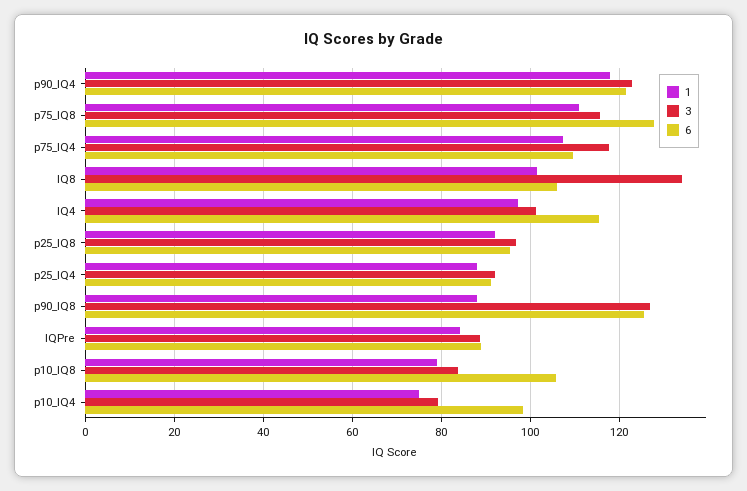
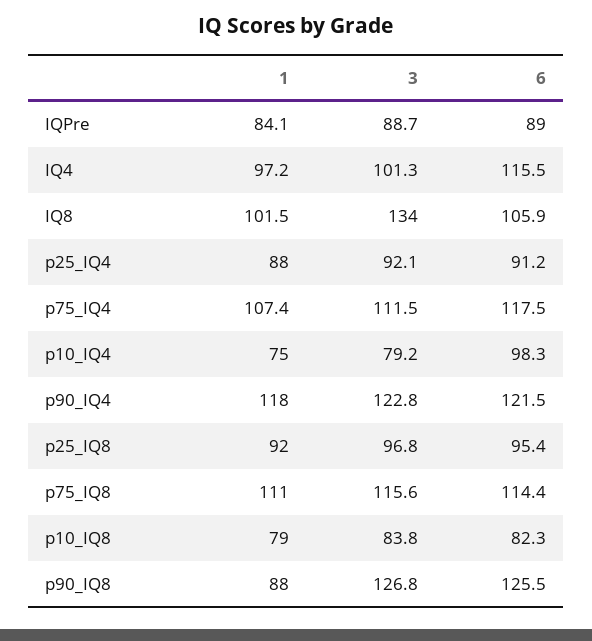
  {
    "1": {
      "p90_IQ4": 118,
      "p75_IQ8": 111,
      "p75_IQ4": 107.4,
      "IQ8": 101.5,
      "IQ4": 97.2,
      "p25_IQ8": 92,
      "p25_IQ4": 88,
      "p90_IQ8": 88,
      "IQPre": 84.1,
      "p10_IQ8": 79,
      "p10_IQ4": 75
    },
    "3": {
      "p90_IQ4": 122.8,
      "p75_IQ8": 115.6,
-     "p75_IQ4": 118,
+     "p75_IQ4": 111.5,
      "IQ8": 134,
      "IQ4": 101.3,
      "p25_IQ8": 96.8,
      "p25_IQ4": 92.1,
      "p90_IQ8": 126.8,
      "IQPre": 88.7,
      "p10_IQ8": 83.8,
      "p10_IQ4": 79.2
    },
    "6": {
      "p90_IQ4": 121.5,
-     "p75_IQ8": 128,
+     "p75_IQ8": 114.4,
-     "p75_IQ4": 110,
+     "p75_IQ4": 117.5,
      "IQ8": 105.9,
      "IQ4": 115.5,
      "p25_IQ8": 95.4,
      "p25_IQ4": 91.2,
      "p90_IQ8": 125.5,
      "IQPre": 89,
-     "p10_IQ8": 106,
+     "p10_IQ8": 82.3,
      "p10_IQ4": 98.3
    }
  }

